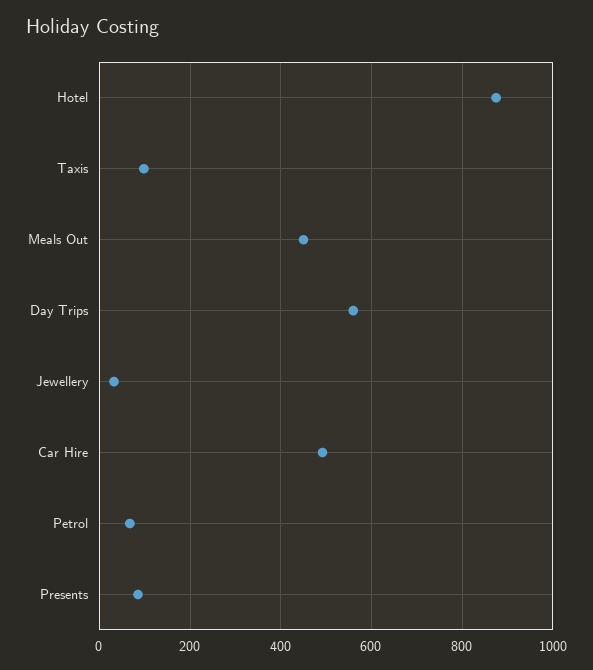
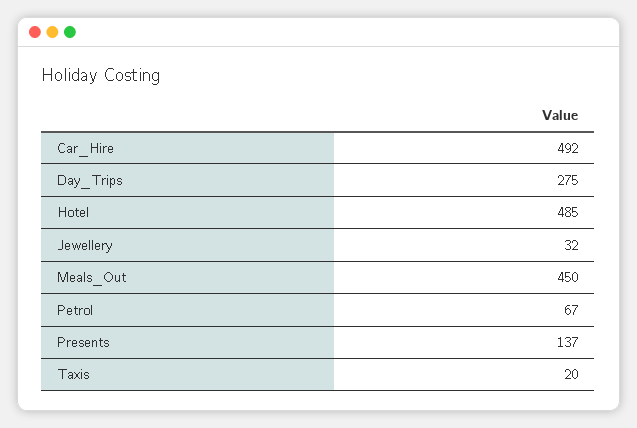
  {
-   "Hotel": 880,
+   "Hotel": 485,
-   "Taxis": 100,
+   "Taxis": 20,
    "Meals Out": 450,
-   "Day Trips": 560,
+   "Day Trips": 275,
    "Jewellery": 32,
    "Car Hire": 492,
    "Petrol": 67,
-   "Presents": 80
+   "Presents": 137
  }

